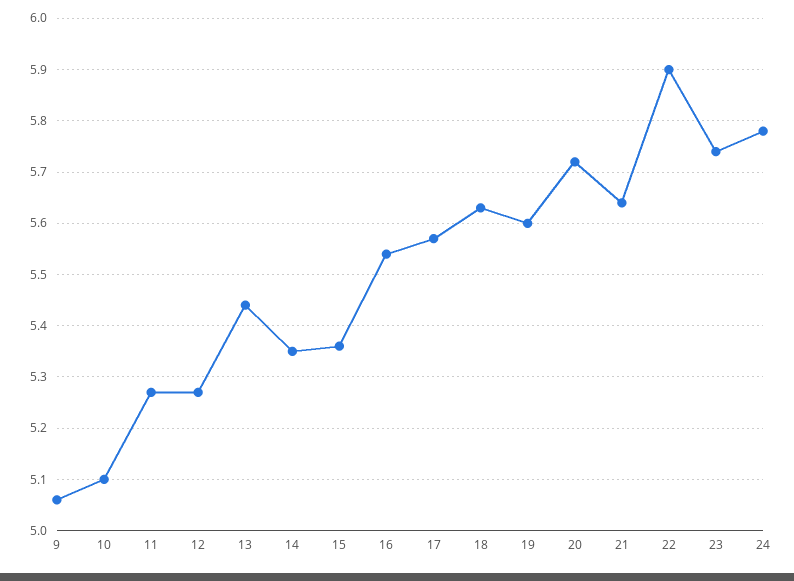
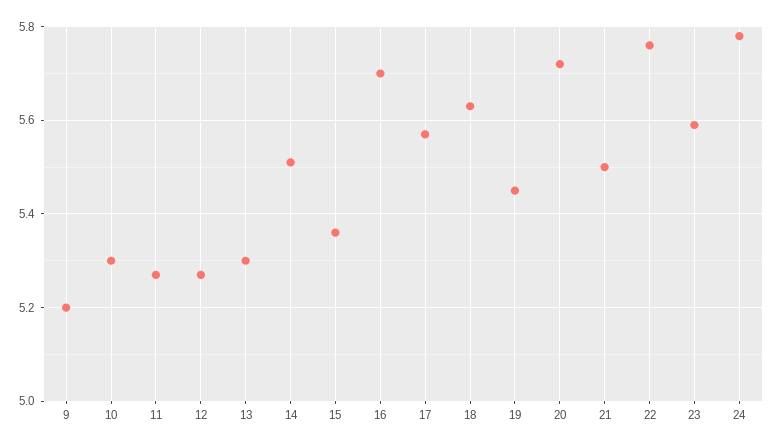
  {
-   "9": 5.05,
+   "9": 5.2,
-   "10": 5.1,
+   "10": 5.3,
    "11": 5.25,
    "12": 5.25,
-   "13": 5.45,
+   "13": 5.3,
-   "14": 5.35,
+   "14": 5.5,
    "15": 5.35,
-   "16": 5.55,
+   "16": 5.7,
    "17": 5.55,
    "18": 5.65,
-   "19": 5.6,
+   "19": 5.45,
    "20": 5.7,
-   "21": 5.65,
+   "21": 5.5,
-   "22": 5.9,
+   "22": 5.75,
-   "23": 5.75,
+   "23": 5.6,
    "24": 5.8
  }

